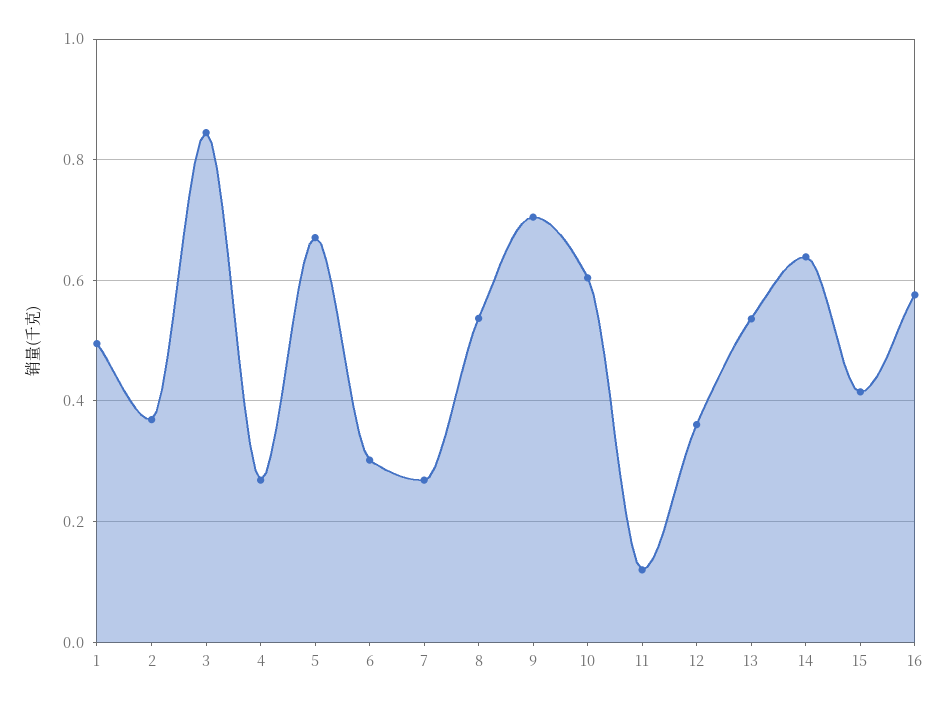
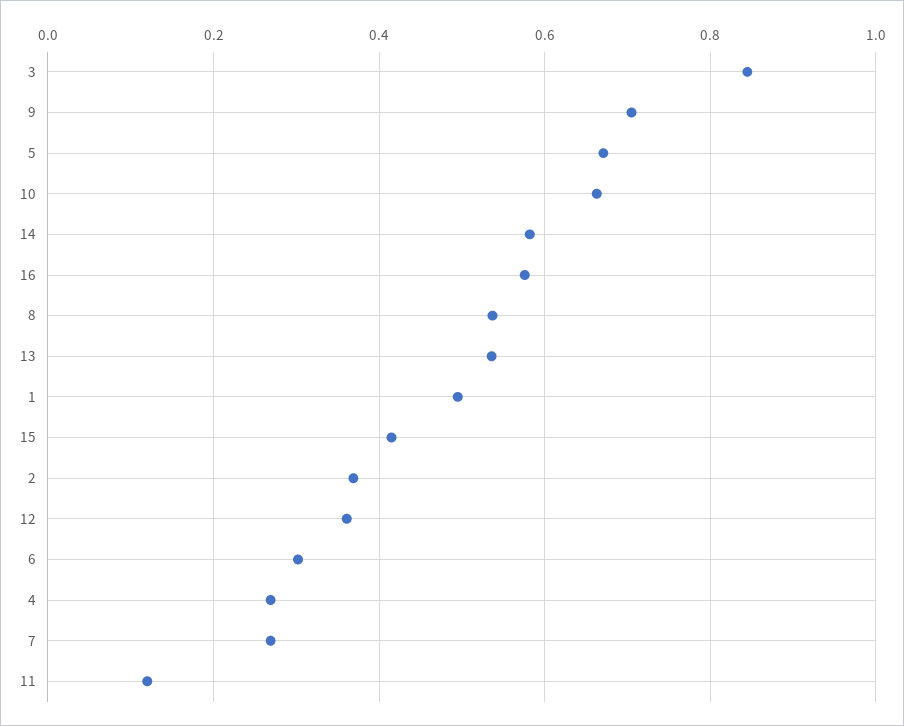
  {
    "1": 0.5,
    "2": 0.36,
    "3": 0.84,
    "4": 0.26,
    "5": 0.68,
    "6": 0.3,
    "7": 0.26,
    "8": 0.54,
    "9": 0.7,
-   "10": 0.6,
+   "10": 0.66,
    "11": 0.12,
    "12": 0.36,
    "13": 0.54,
-   "14": 0.64,
+   "14": 0.58,
    "15": 0.42,
    "16": 0.58
  }

